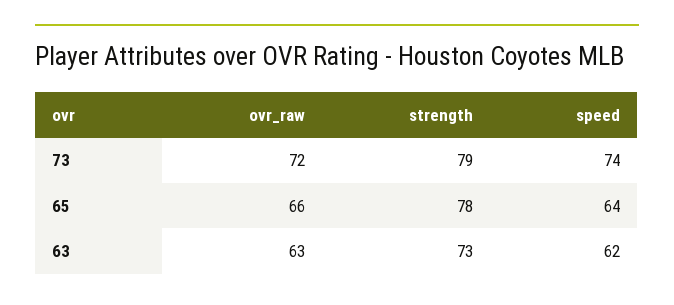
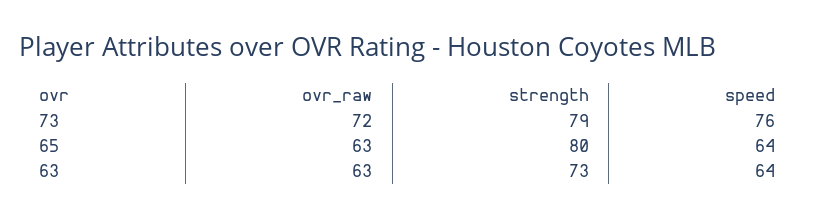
  {
    "ovr_raw": {
      "73": 72,
-     "65": 66,
+     "65": 63,
      "63": 63
    },
    "strength": {
      "73": 79,
-     "65": 78,
+     "65": 80,
      "63": 73
    },
    "speed": {
-     "73": 74,
+     "73": 76,
      "65": 64,
-     "63": 62
+     "63": 64
    }
  }

